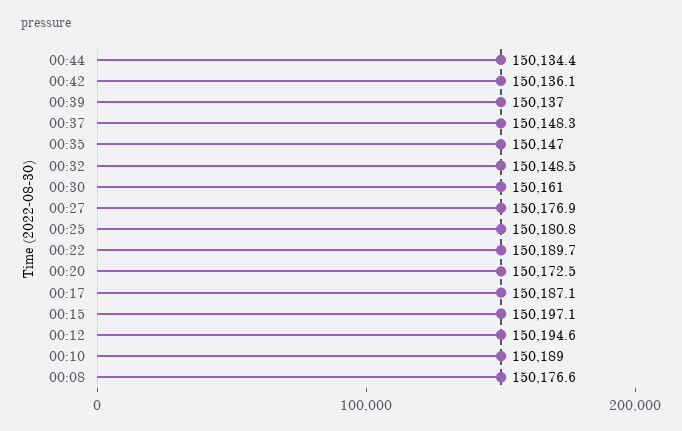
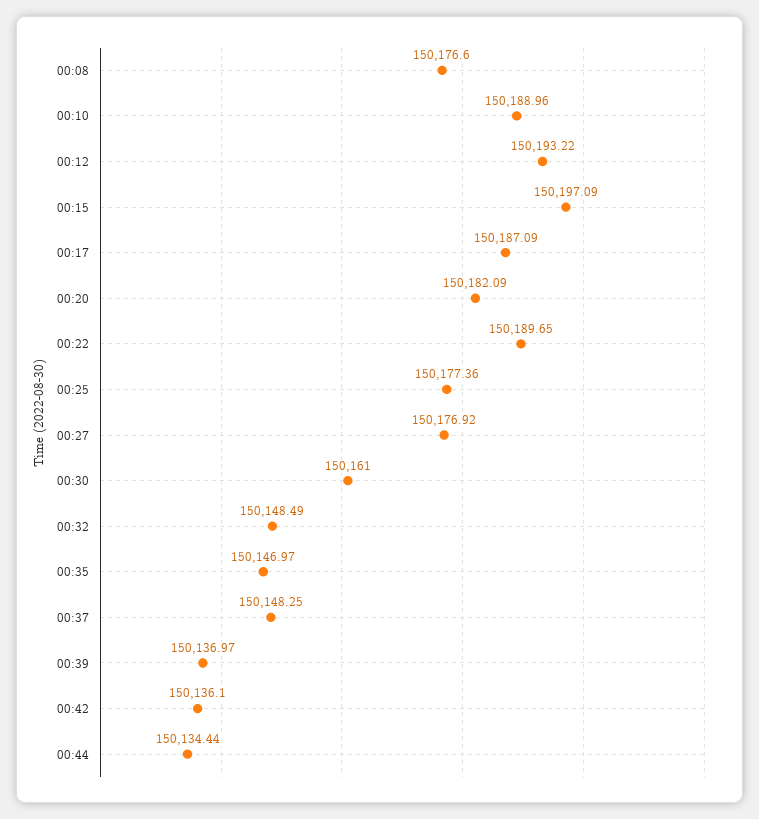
  {
    "00:44": 150134.44,
    "00:42": 150136.1,
    "00:39": 150136.97,
    "00:37": 150148.25,
    "00:35": 150146.97,
    "00:32": 150148.49,
    "00:30": 150161,
    "00:27": 150176.92,
-   "00:25": 150180.8,
+   "00:25": 150177.36,
    "00:22": 150189.65,
-   "00:20": 150172.5,
+   "00:20": 150182.09,
    "00:17": 150187.09,
    "00:15": 150197.09,
-   "00:12": 150194.6,
+   "00:12": 150193.22,
    "00:10": 150188.96,
    "00:08": 150176.6
  }

